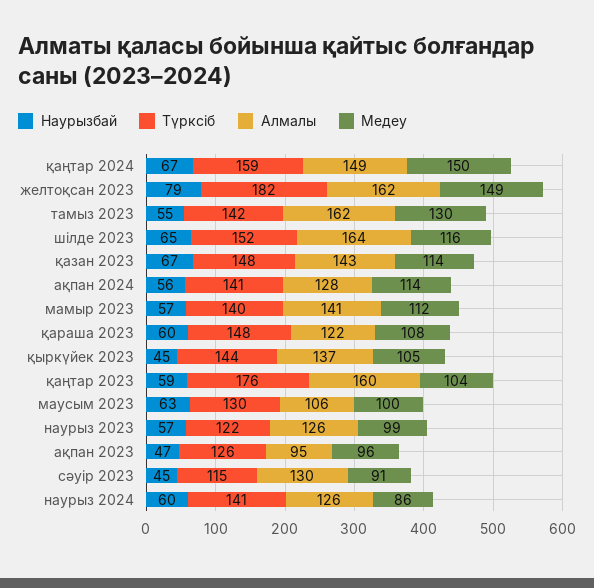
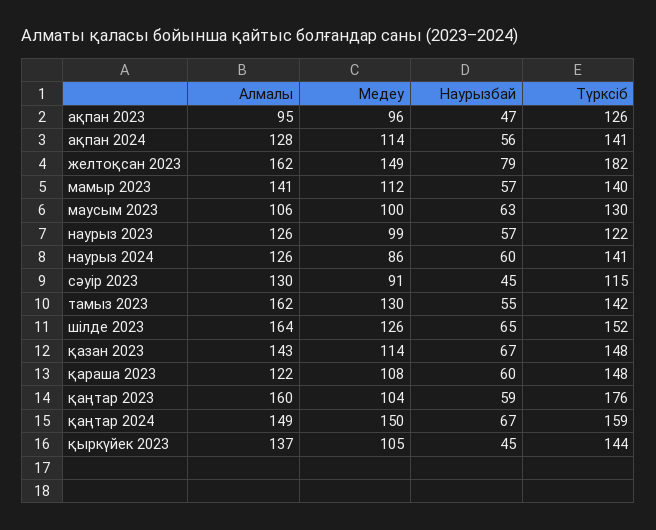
  {
    "Наурызбай": {
      "қаңтар 2024": 67,
      "желтоқсан 2023": 79,
      "тамыз 2023": 55,
      "шілде 2023": 65,
      "қазан 2023": 67,
      "ақпан 2024": 56,
      "мамыр 2023": 57,
      "қараша 2023": 60,
      "қыркүйек 2023": 45,
      "қаңтар 2023": 59,
      "маусым 2023": 63,
      "наурыз 2023": 57,
      "ақпан 2023": 47,
      "сәуір 2023": 45,
      "наурыз 2024": 60
    },
    "Түрксіб": {
      "қаңтар 2024": 159,
      "желтоқсан 2023": 182,
      "тамыз 2023": 142,
      "шілде 2023": 152,
      "қазан 2023": 148,
      "ақпан 2024": 141,
      "мамыр 2023": 140,
      "қараша 2023": 148,
      "қыркүйек 2023": 144,
      "қаңтар 2023": 176,
      "маусым 2023": 130,
      "наурыз 2023": 122,
      "ақпан 2023": 126,
      "сәуір 2023": 115,
      "наурыз 2024": 141
    },
    "Алмалы": {
      "қаңтар 2024": 149,
      "желтоқсан 2023": 162,
      "тамыз 2023": 162,
      "шілде 2023": 164,
      "қазан 2023": 143,
      "ақпан 2024": 128,
      "мамыр 2023": 141,
      "қараша 2023": 122,
      "қыркүйек 2023": 137,
      "қаңтар 2023": 160,
      "маусым 2023": 106,
      "наурыз 2023": 126,
      "ақпан 2023": 95,
      "сәуір 2023": 130,
      "наурыз 2024": 126
    },
    "Медеу": {
      "қаңтар 2024": 150,
      "желтоқсан 2023": 149,
      "тамыз 2023": 130,
-     "шілде 2023": 116,
+     "шілде 2023": 126,
      "қазан 2023": 114,
      "ақпан 2024": 114,
      "мамыр 2023": 112,
      "қараша 2023": 108,
      "қыркүйек 2023": 105,
      "қаңтар 2023": 104,
      "маусым 2023": 100,
      "наурыз 2023": 99,
      "ақпан 2023": 96,
      "сәуір 2023": 91,
      "наурыз 2024": 86
    }
  }

